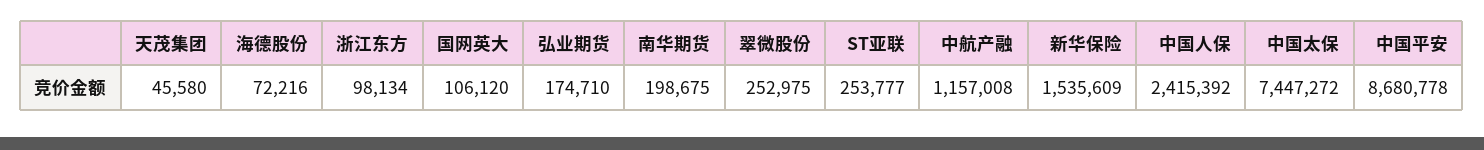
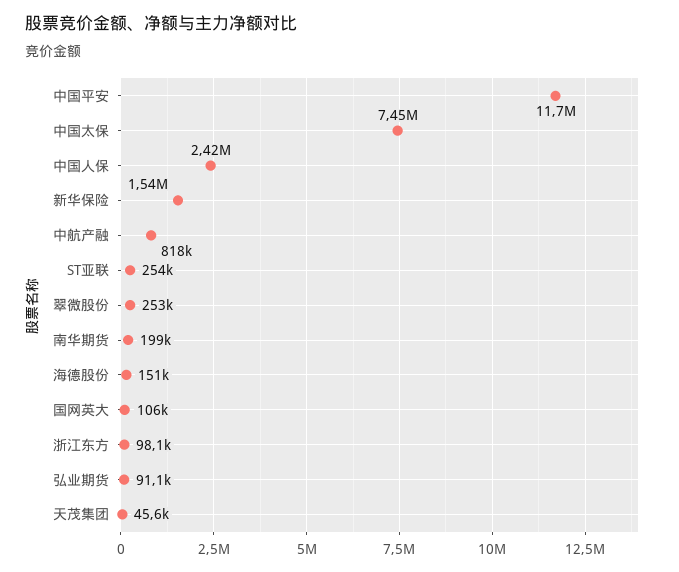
  {
    "天茂集团": 45580,
-   "海德股份": 72216,
+   "海德股份": 151000,
    "浙江东方": 98134,
    "国网英大": 106120,
-   "弘业期货": 174710,
+   "弘业期货": 91100,
    "南华期货": 198675,
    "翠微股份": 252975,
    "ST亚联": 253777,
-   "中航产融": 1157008,
+   "中航产融": 818000,
    "新华保险": 1535609,
    "中国人保": 2415392,
    "中国太保": 7447272,
-   "中国平安": 8680778
+   "中国平安": 11700000
  }

